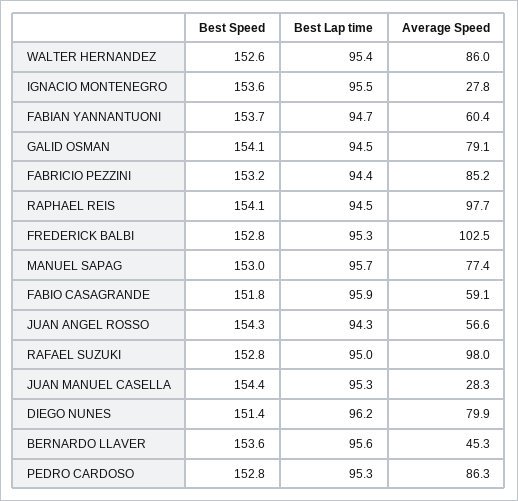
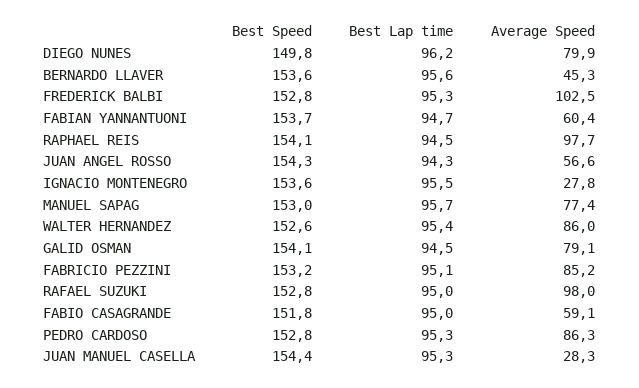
  {
    "Best Speed": {
      "WALTER HERNANDEZ": 152.6,
      "IGNACIO MONTENEGRO": 153.6,
      "FABIAN YANNANTUONI": 153.7,
      "GALID OSMAN": 154.1,
      "FABRICIO PEZZINI": 153.2,
      "RAPHAEL REIS": 154.1,
      "FREDERICK BALBI": 152.8,
      "MANUEL SAPAG": 153,
      "FABIO CASAGRANDE": 151.8,
      "JUAN ANGEL ROSSO": 154.3,
      "RAFAEL SUZUKI": 152.8,
      "JUAN MANUEL CASELLA": 154.4,
-     "DIEGO NUNES": 151.4,
+     "DIEGO NUNES": 149.8,
      "BERNARDO LLAVER": 153.6,
      "PEDRO CARDOSO": 152.8
    },
    "Best Lap time": {
      "WALTER HERNANDEZ": 95.4,
      "IGNACIO MONTENEGRO": 95.5,
      "FABIAN YANNANTUONI": 94.7,
      "GALID OSMAN": 94.5,
-     "FABRICIO PEZZINI": 94.4,
+     "FABRICIO PEZZINI": 95.1,
      "RAPHAEL REIS": 94.5,
      "FREDERICK BALBI": 95.3,
      "MANUEL SAPAG": 95.7,
-     "FABIO CASAGRANDE": 95.9,
+     "FABIO CASAGRANDE": 95,
      "JUAN ANGEL ROSSO": 94.3,
      "RAFAEL SUZUKI": 95,
      "JUAN MANUEL CASELLA": 95.3,
      "DIEGO NUNES": 96.2,
      "BERNARDO LLAVER": 95.6,
      "PEDRO CARDOSO": 95.3
    },
    "Average Speed": {
      "WALTER HERNANDEZ": 86,
      "IGNACIO MONTENEGRO": 27.8,
      "FABIAN YANNANTUONI": 60.4,
      "GALID OSMAN": 79.1,
      "FABRICIO PEZZINI": 85.2,
      "RAPHAEL REIS": 97.7,
      "FREDERICK BALBI": 102.5,
      "MANUEL SAPAG": 77.4,
      "FABIO CASAGRANDE": 59.1,
      "JUAN ANGEL ROSSO": 56.6,
      "RAFAEL SUZUKI": 98,
      "JUAN MANUEL CASELLA": 28.3,
      "DIEGO NUNES": 79.9,
      "BERNARDO LLAVER": 45.3,
      "PEDRO CARDOSO": 86.3
    }
  }

